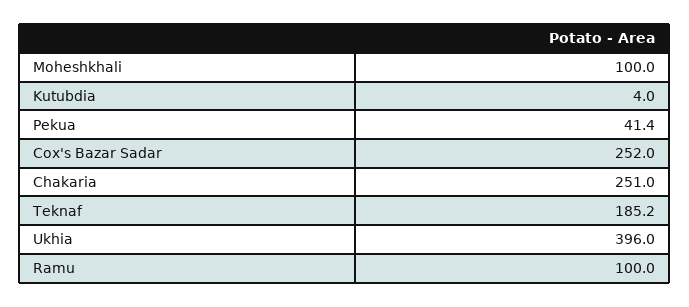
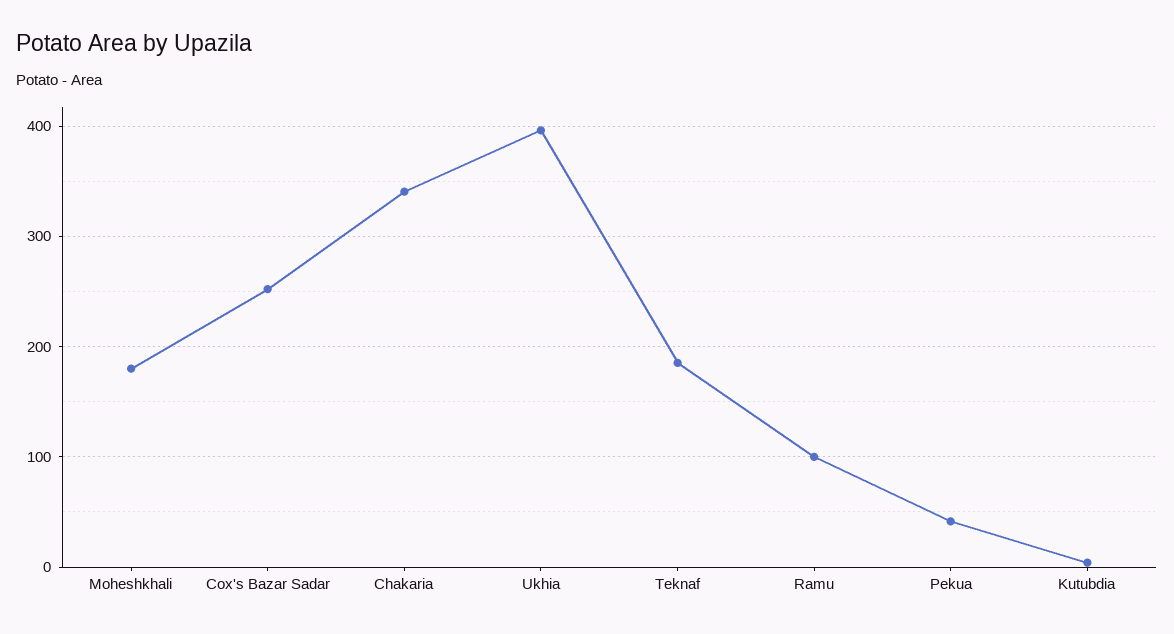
  {
-   "Moheshkhali": 100,
+   "Moheshkhali": 180,
    "Kutubdia": 4,
    "Pekua": 41.4,
    "Cox's Bazar Sadar": 252,
-   "Chakaria": 251,
+   "Chakaria": 340,
    "Teknaf": 185.2,
    "Ukhia": 396,
    "Ramu": 100
  }

